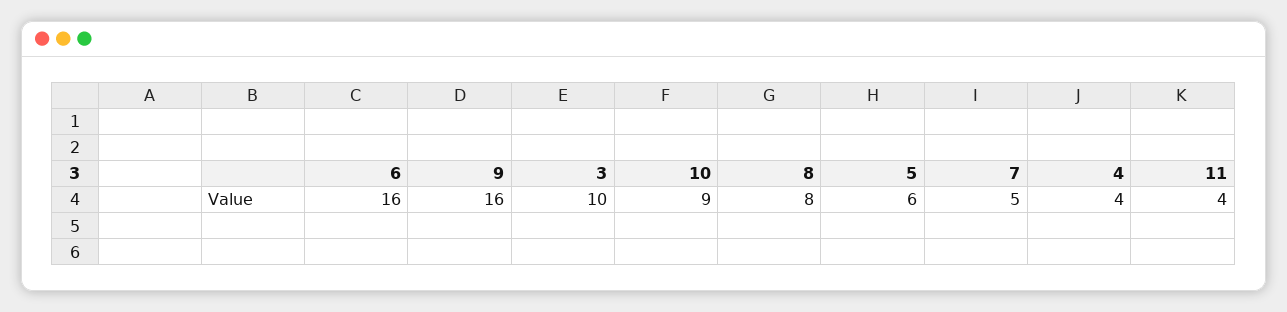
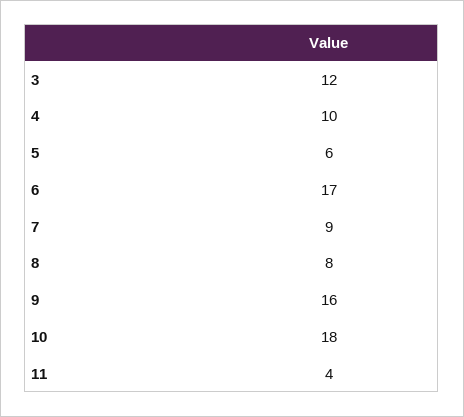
  {
-   "6": 16,
+   "6": 17,
    "9": 16,
-   "3": 10,
+   "3": 12,
-   "10": 9,
+   "10": 18,
    "8": 8,
    "5": 6,
-   "7": 5,
+   "7": 9,
-   "4": 4,
+   "4": 10,
    "11": 4
  }

